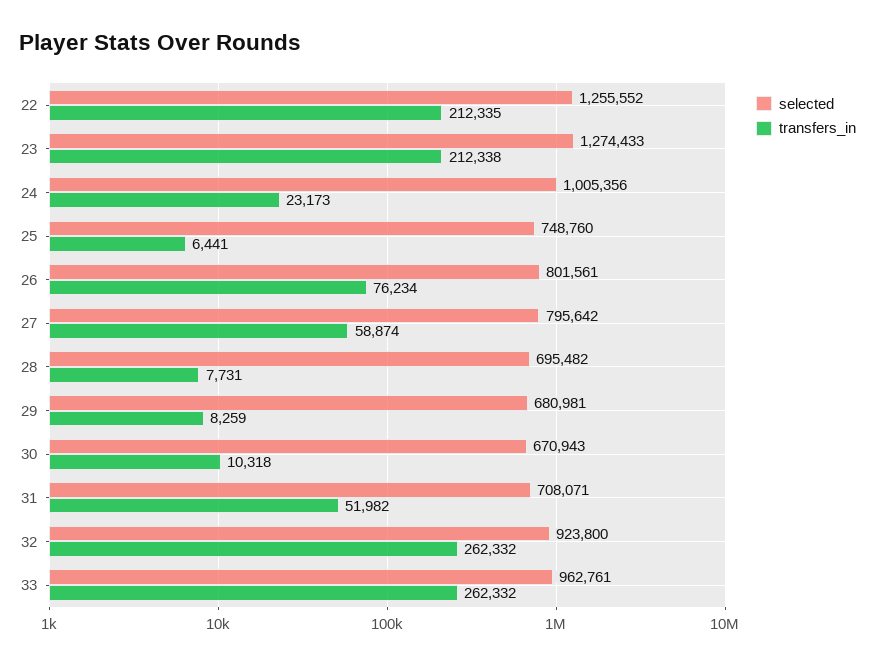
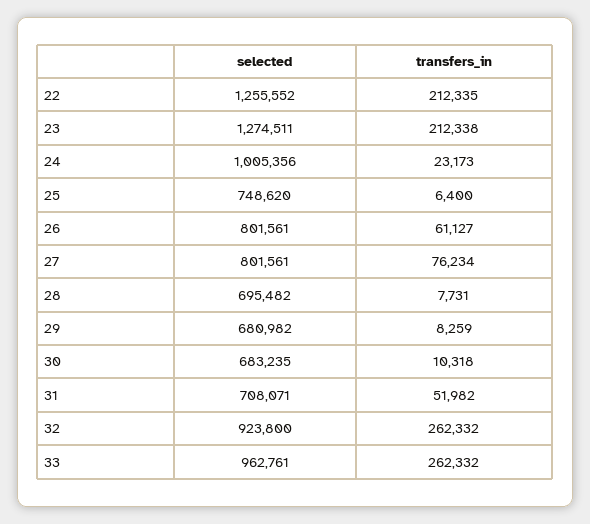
  {
    "selected": {
      "22": 1255552,
-     "23": 1274433,
+     "23": 1274511,
      "24": 1005356,
-     "25": 748760,
+     "25": 748620,
      "26": 801561,
-     "27": 795642,
+     "27": 801561,
      "28": 695482,
-     "29": 680981,
+     "29": 680982,
-     "30": 670943,
+     "30": 683235,
      "31": 708071,
      "32": 923800,
      "33": 962761
    },
    "transfers_in": {
      "22": 212335,
      "23": 212338,
      "24": 23173,
-     "25": 6441,
+     "25": 6400,
-     "26": 76234,
+     "26": 61127,
-     "27": 58874,
+     "27": 76234,
      "28": 7731,
      "29": 8259,
      "30": 10318,
      "31": 51982,
      "32": 262332,
      "33": 262332
    }
  }

